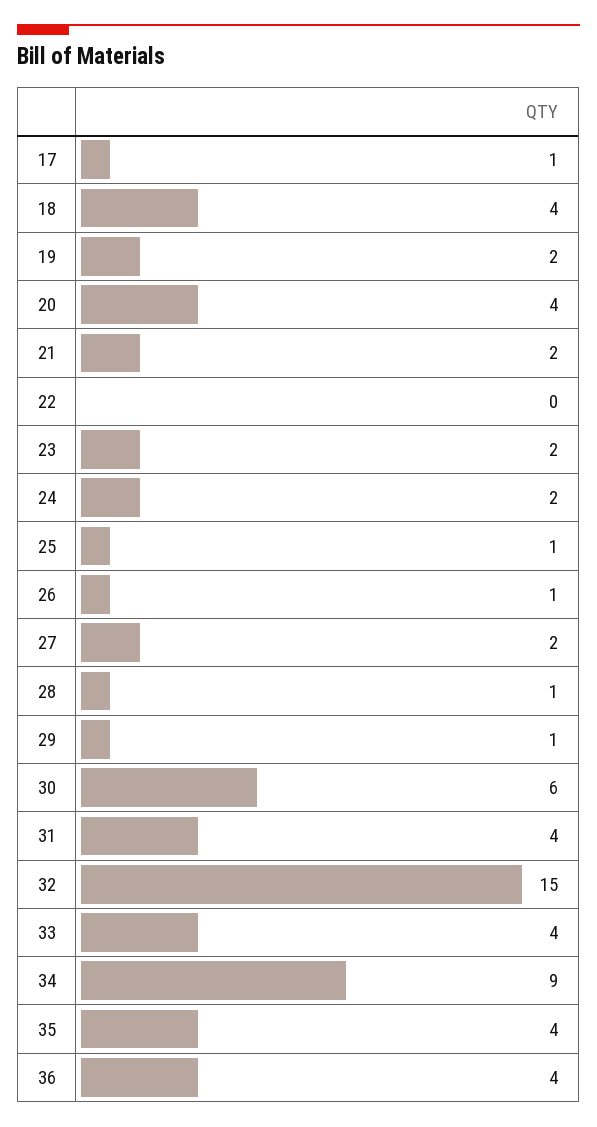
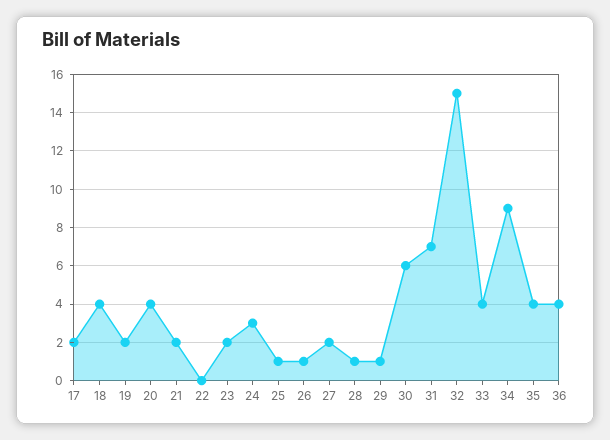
  {
-   "17": 1,
+   "17": 2,
    "18": 4,
    "19": 2,
    "20": 4,
    "21": 2,
    "22": 0,
    "23": 2,
-   "24": 2,
+   "24": 3,
    "25": 1,
    "26": 1,
    "27": 2,
    "28": 1,
    "29": 1,
    "30": 6,
-   "31": 4,
+   "31": 7,
    "32": 15,
    "33": 4,
    "34": 9,
    "35": 4,
    "36": 4
  }

